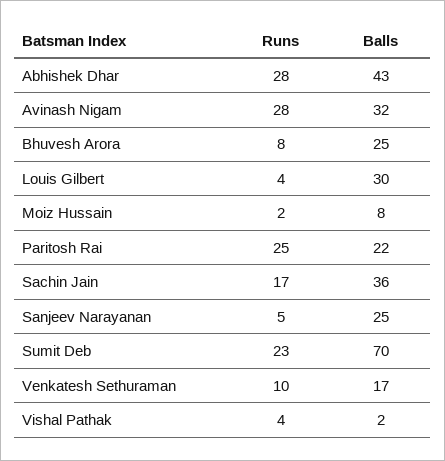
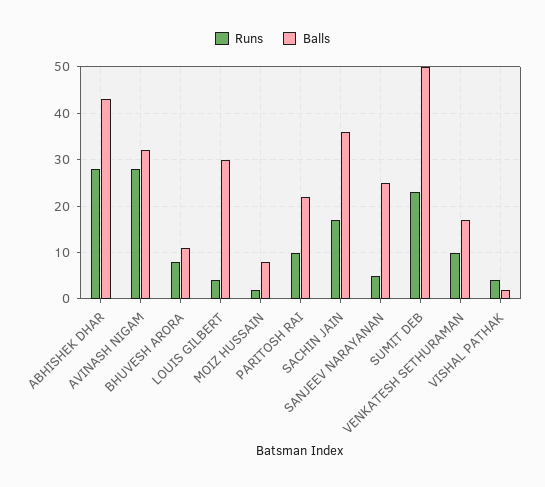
  {
    "Runs": {
      "Abhishek Dhar": 28,
      "Avinash Nigam": 28,
      "Bhuvesh Arora": 8,
      "Louis Gilbert": 4,
      "Moiz Hussain": 2,
-     "Paritosh Rai": 25,
+     "Paritosh Rai": 10,
      "Sachin Jain": 17,
      "Sanjeev Narayanan": 5,
      "Sumit Deb": 23,
      "Venkatesh Sethuraman": 10,
      "Vishal Pathak": 4
    },
    "Balls": {
      "Abhishek Dhar": 43,
      "Avinash Nigam": 32,
-     "Bhuvesh Arora": 25,
+     "Bhuvesh Arora": 10,
      "Louis Gilbert": 30,
      "Moiz Hussain": 8,
      "Paritosh Rai": 22,
      "Sachin Jain": 36,
      "Sanjeev Narayanan": 25,
-     "Sumit Deb": 70,
+     "Sumit Deb": 50,
      "Venkatesh Sethuraman": 17,
      "Vishal Pathak": 2
    }
  }

